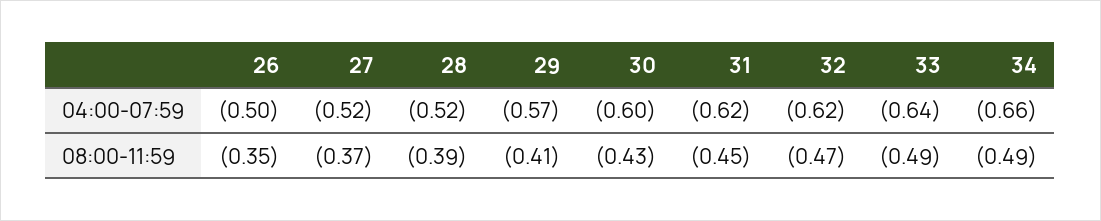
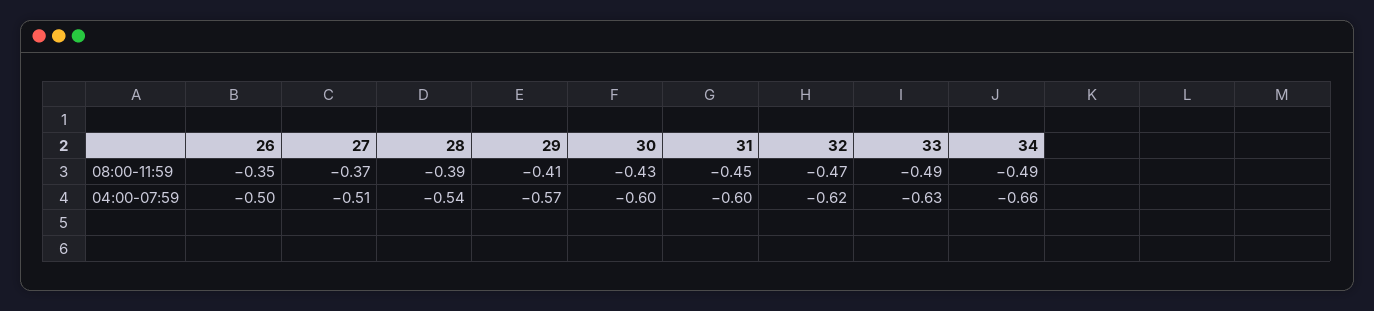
  {
    "26": {
      "04:00-07:59": -0.5,
      "08:00-11:59": -0.35
    },
    "27": {
-     "04:00-07:59": -0.52,
+     "04:00-07:59": -0.51,
      "08:00-11:59": -0.37
    },
    "28": {
-     "04:00-07:59": -0.52,
+     "04:00-07:59": -0.54,
      "08:00-11:59": -0.39
    },
    "29": {
      "04:00-07:59": -0.57,
      "08:00-11:59": -0.41
    },
    "30": {
      "04:00-07:59": -0.6,
      "08:00-11:59": -0.43
    },
    "31": {
-     "04:00-07:59": -0.62,
+     "04:00-07:59": -0.6,
      "08:00-11:59": -0.45
    },
    "32": {
      "04:00-07:59": -0.62,
      "08:00-11:59": -0.47
    },
    "33": {
-     "04:00-07:59": -0.64,
+     "04:00-07:59": -0.63,
      "08:00-11:59": -0.49
    },
    "34": {
      "04:00-07:59": -0.66,
      "08:00-11:59": -0.49
    }
  }

